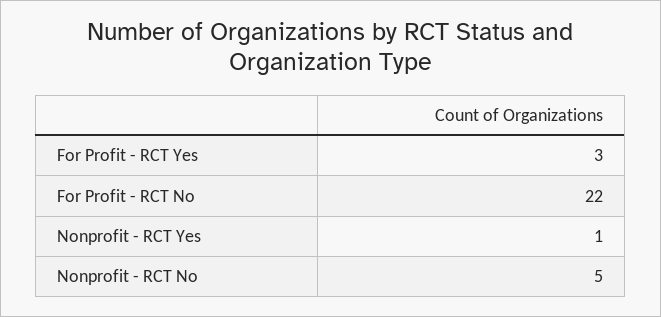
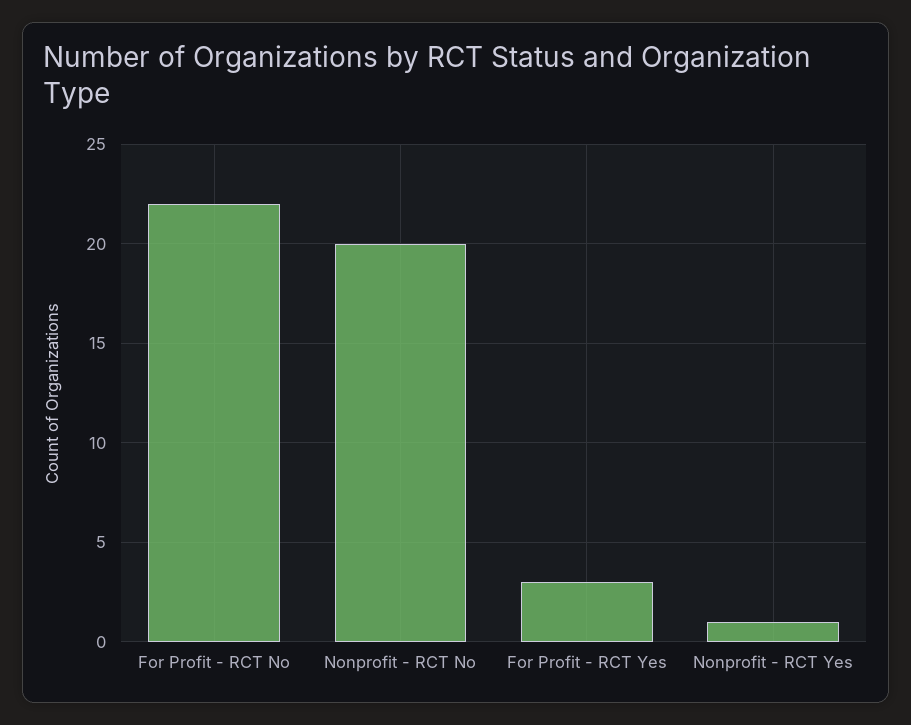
  {
    "For Profit - RCT Yes": 3,
    "For Profit - RCT No": 22,
    "Nonprofit - RCT Yes": 1,
-   "Nonprofit - RCT No": 5
+   "Nonprofit - RCT No": 20
  }

